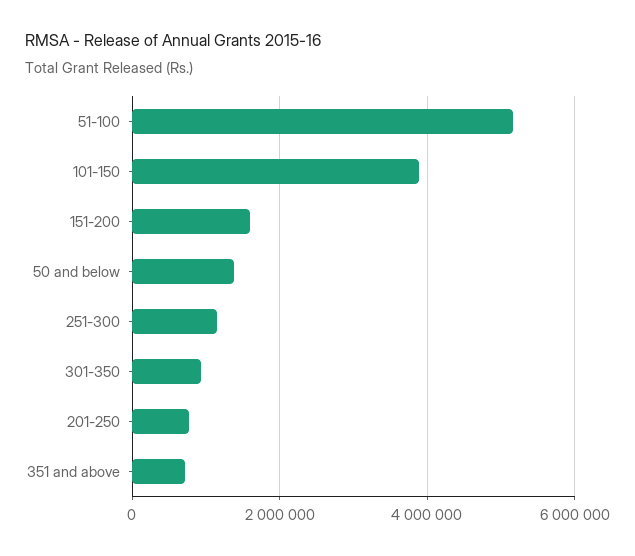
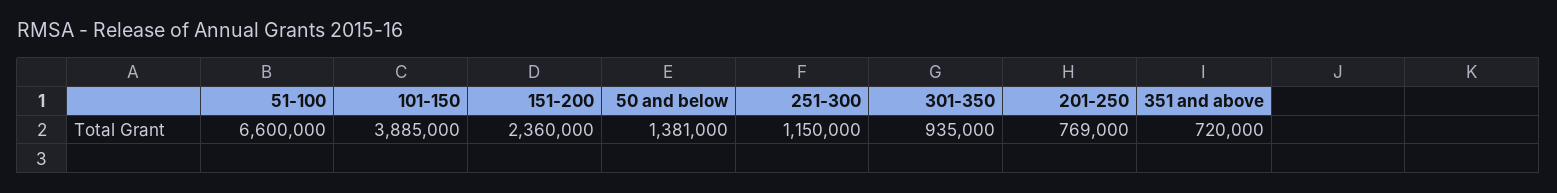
  {
-   "51-100": 5200000,
+   "51-100": 6600000,
    "101-150": 3885000,
-   "151-200": 1600000,
+   "151-200": 2360000,
    "50 and below": 1381000,
    "251-300": 1150000,
    "301-350": 935000,
    "201-250": 769000,
    "351 and above": 720000
  }

